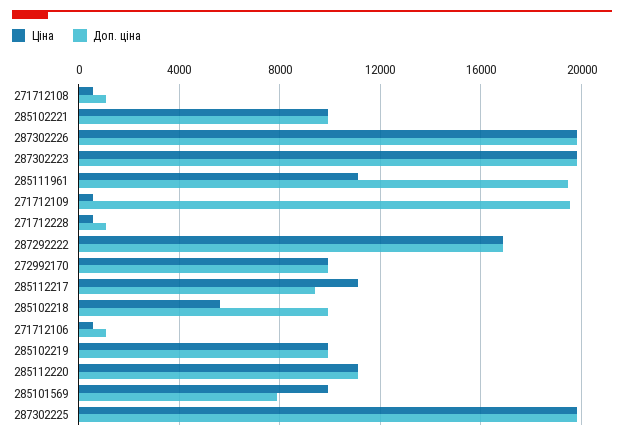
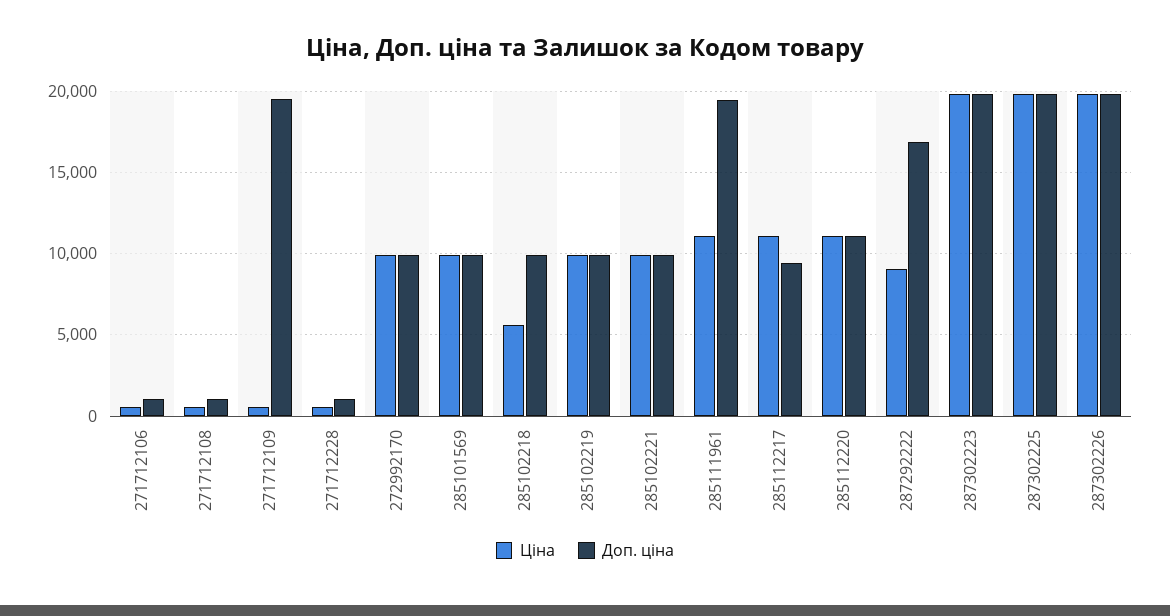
  {
    "Ціна": {
      "271712108": 500,
      "285102221": 10000,
      "287302226": 20000,
      "287302223": 20000,
      "285111961": 11000,
      "271712109": 500,
      "271712228": 500,
-     "287292222": 17000,
+     "287292222": 9000,
      "272992170": 10000,
      "285112217": 11000,
      "285102218": 5500,
      "271712106": 500,
      "285102219": 10000,
      "285112220": 11000,
      "285101569": 10000,
      "287302225": 20000
    },
    "Доп. ціна": {
      "271712108": 1000,
      "285102221": 10000,
      "287302226": 20000,
      "287302223": 20000,
      "285111961": 19500,
      "271712109": 19500,
      "271712228": 1000,
      "287292222": 17000,
      "272992170": 10000,
      "285112217": 9500,
      "285102218": 10000,
      "271712106": 1000,
      "285102219": 10000,
      "285112220": 11000,
-     "285101569": 8000,
+     "285101569": 10000,
      "287302225": 20000
    }
  }

